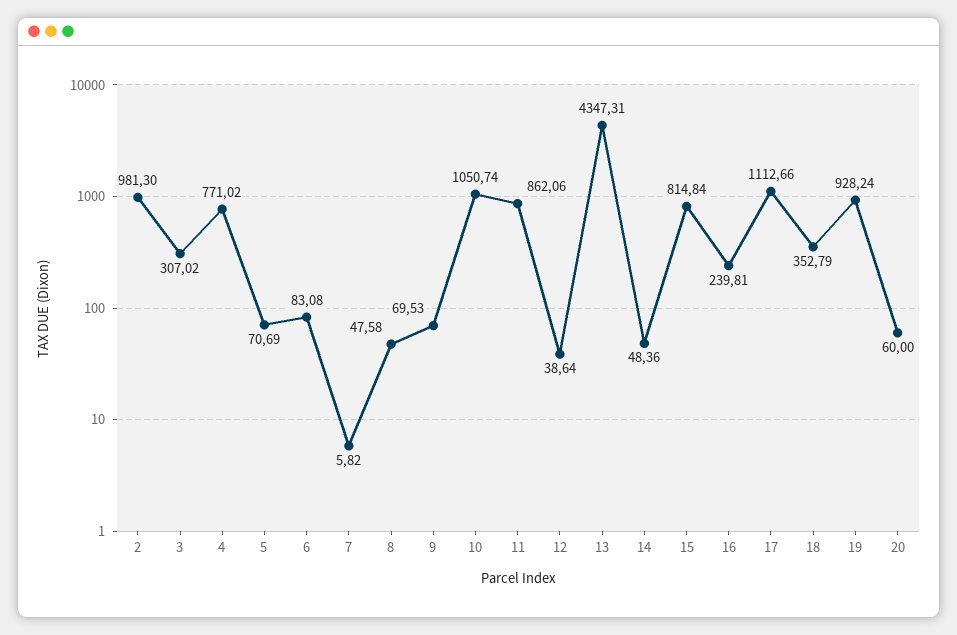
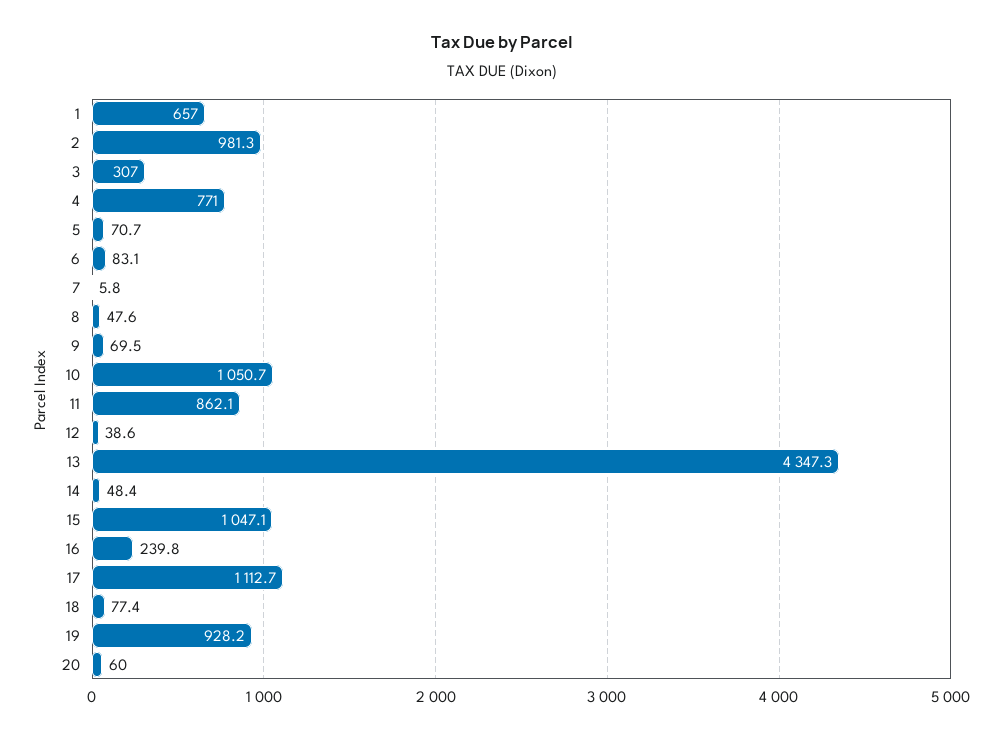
  {
    "2": 981.3,
    "3": 307.02,
    "4": 771.02,
    "5": 70.69,
    "6": 83.08,
    "7": 5.82,
    "8": 47.58,
    "9": 69.53,
    "10": 1050.74,
    "11": 862.06,
    "12": 38.64,
    "13": 4347.31,
    "14": 48.36,
-   "15": 814.84,
+   "15": 1047.1,
    "16": 239.81,
    "17": 1112.66,
-   "18": 352.79,
+   "18": 77.4,
    "19": 928.24,
-   "20": 60
+   "20": 60,
+   "1": 657
  }

